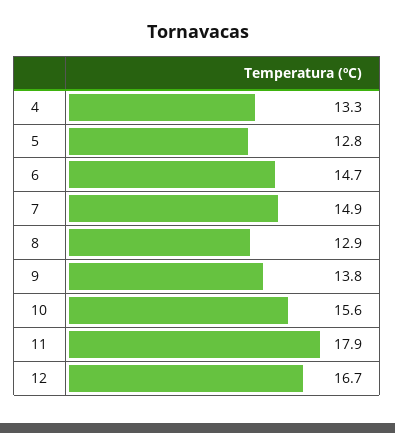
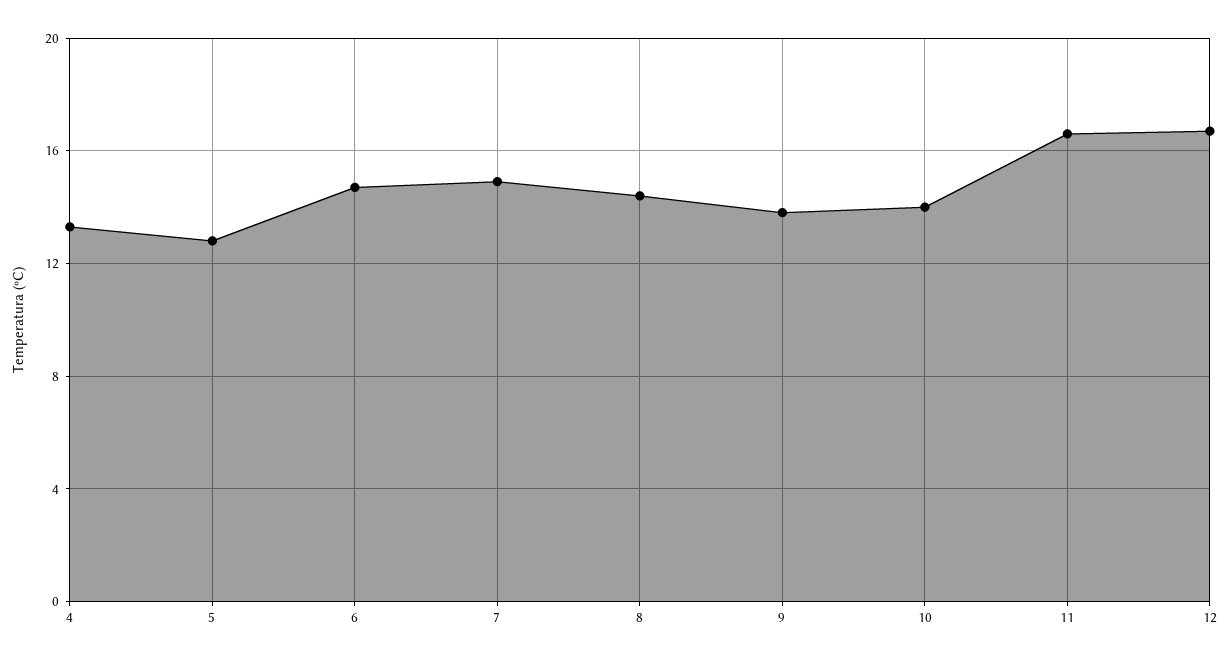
  {
    "4": 13.3,
    "5": 12.8,
    "6": 14.7,
    "7": 14.9,
-   "8": 12.9,
+   "8": 14.5,
    "9": 13.8,
-   "10": 15.6,
+   "10": 14,
-   "11": 17.9,
+   "11": 16.5,
    "12": 16.7
  }

